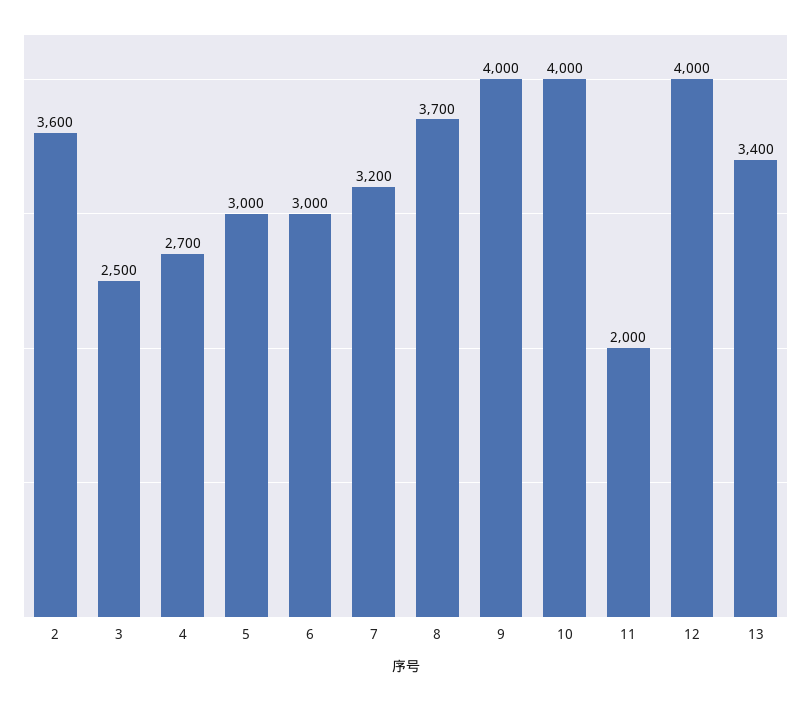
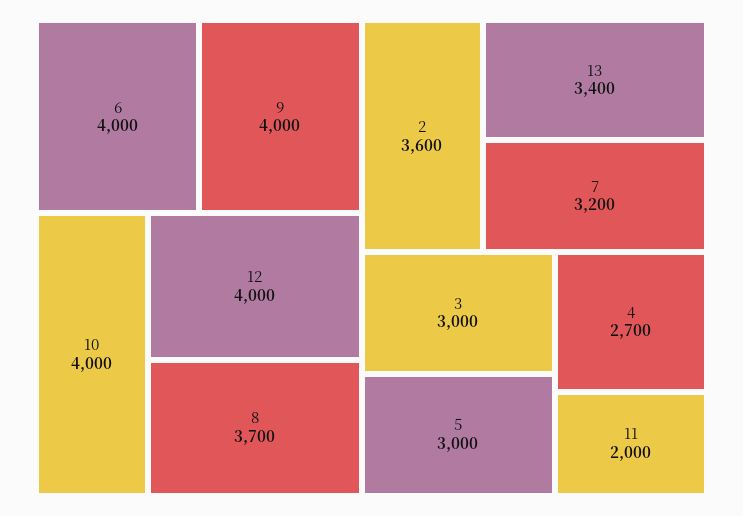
  {
    "2": 3600,
-   "3": 2500,
+   "3": 3000,
    "4": 2700,
    "5": 3000,
-   "6": 3000,
+   "6": 4000,
    "7": 3200,
    "8": 3700,
    "9": 4000,
    "10": 4000,
    "11": 2000,
    "12": 4000,
    "13": 3400
  }

